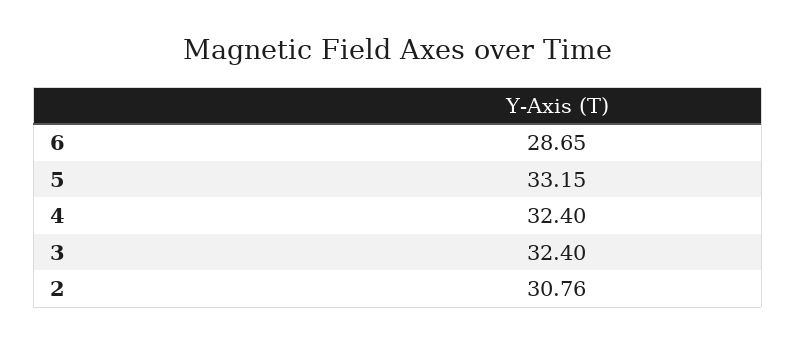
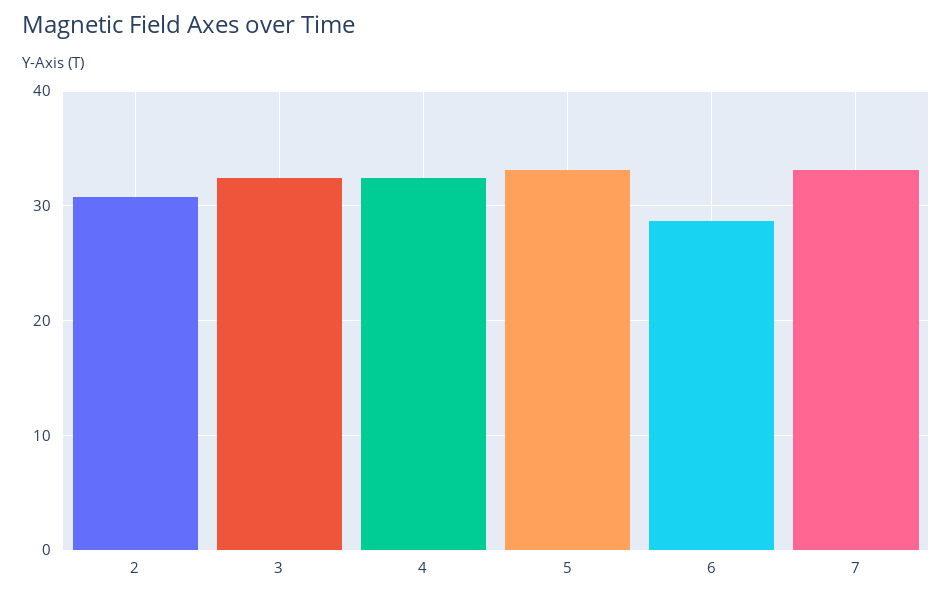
  {
    "6": 28.65,
    "5": 33.15,
    "4": 32.4,
    "3": 32.4,
-   "2": 30.76
+   "2": 30.76,
+   "7": 33
  }

